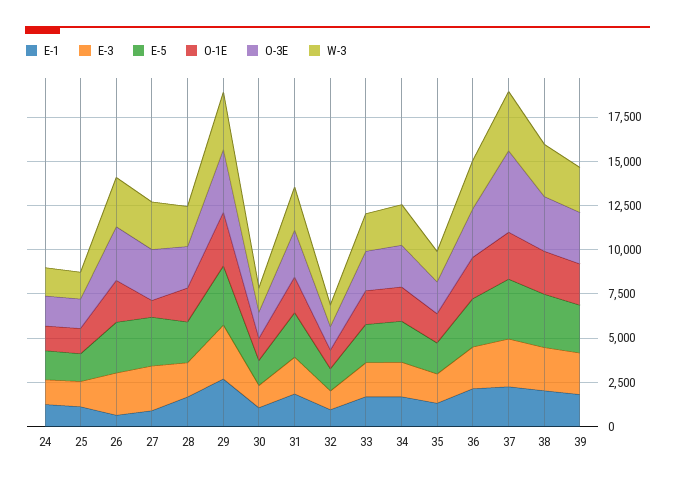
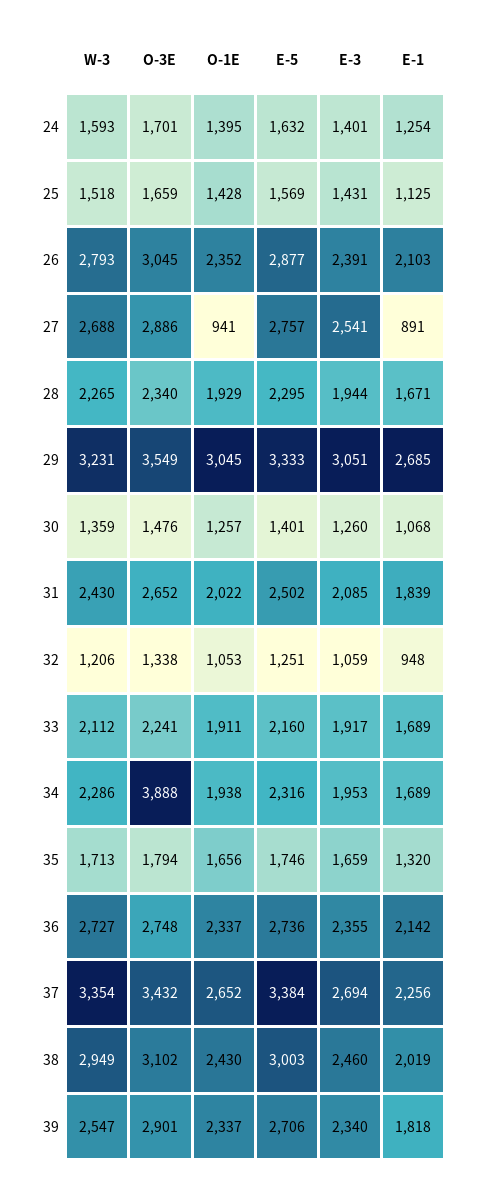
  {
    "E-1": {
      "24": 1254,
      "25": 1125,
-     "26": 500,
+     "26": 2103,
      "27": 891,
      "28": 1671,
      "29": 2685,
      "30": 1068,
      "31": 1839,
      "32": 948,
      "33": 1689,
      "34": 1689,
      "35": 1320,
      "36": 2142,
      "37": 2256,
      "38": 2019,
      "39": 1818
    },
    "E-3": {
      "24": 1401,
      "25": 1431,
      "26": 2391,
      "27": 2541,
      "28": 1944,
      "29": 3051,
      "30": 1260,
      "31": 2085,
      "32": 1059,
      "33": 1917,
      "34": 1953,
      "35": 1659,
      "36": 2355,
      "37": 2694,
      "38": 2460,
      "39": 2340
    },
    "E-5": {
      "24": 1632,
      "25": 1569,
      "26": 2877,
      "27": 2757,
      "28": 2295,
      "29": 3333,
      "30": 1401,
      "31": 2502,
      "32": 1251,
      "33": 2160,
      "34": 2316,
      "35": 1746,
      "36": 2736,
      "37": 3384,
      "38": 3003,
      "39": 2706
    },
    "O-1E": {
      "24": 1395,
      "25": 1428,
      "26": 2352,
      "27": 941,
      "28": 1929,
      "29": 3045,
      "30": 1257,
      "31": 2022,
      "32": 1053,
      "33": 1911,
      "34": 1938,
      "35": 1656,
      "36": 2337,
      "37": 2652,
      "38": 2430,
      "39": 2337
    },
    "O-3E": {
      "24": 1701,
      "25": 1659,
      "26": 3045,
      "27": 2886,
      "28": 2340,
      "29": 3549,
      "30": 1476,
      "31": 2652,
      "32": 1338,
      "33": 2241,
-     "34": 2500,
+     "34": 3888,
      "35": 1794,
      "36": 2748,
-     "37": 4500,
+     "37": 3432,
      "38": 3102,
      "39": 2901
    },
    "W-3": {
      "24": 1593,
      "25": 1518,
      "26": 2793,
      "27": 2688,
      "28": 2265,
      "29": 3231,
      "30": 1359,
      "31": 2430,
      "32": 1206,
      "33": 2112,
      "34": 2286,
      "35": 1713,
      "36": 2727,
      "37": 3354,
      "38": 2949,
      "39": 2547
    }
  }

